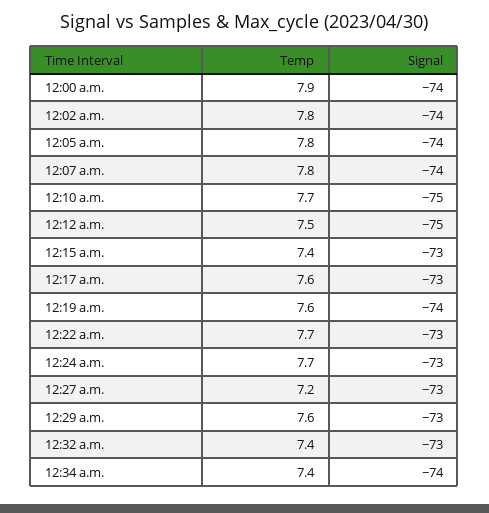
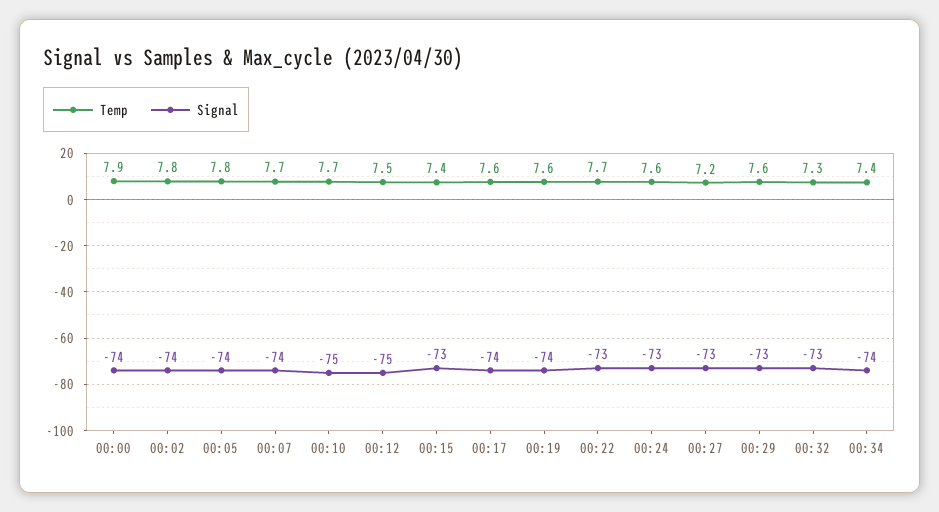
  {
    "Temp": {
      "12:00 a.m.": 7.9,
      "12:02 a.m.": 7.8,
      "12:05 a.m.": 7.8,
-     "12:07 a.m.": 7.8,
+     "12:07 a.m.": 7.7,
      "12:10 a.m.": 7.7,
      "12:12 a.m.": 7.5,
      "12:15 a.m.": 7.4,
      "12:17 a.m.": 7.6,
      "12:19 a.m.": 7.6,
      "12:22 a.m.": 7.7,
-     "12:24 a.m.": 7.7,
+     "12:24 a.m.": 7.6,
      "12:27 a.m.": 7.2,
      "12:29 a.m.": 7.6,
-     "12:32 a.m.": 7.4,
+     "12:32 a.m.": 7.3,
      "12:34 a.m.": 7.4
    },
    "Signal": {
      "12:00 a.m.": -74,
      "12:02 a.m.": -74,
      "12:05 a.m.": -74,
      "12:07 a.m.": -74,
      "12:10 a.m.": -75,
      "12:12 a.m.": -75,
      "12:15 a.m.": -73,
-     "12:17 a.m.": -73,
+     "12:17 a.m.": -74,
      "12:19 a.m.": -74,
      "12:22 a.m.": -73,
      "12:24 a.m.": -73,
      "12:27 a.m.": -73,
      "12:29 a.m.": -73,
      "12:32 a.m.": -73,
      "12:34 a.m.": -74
    }
  }

